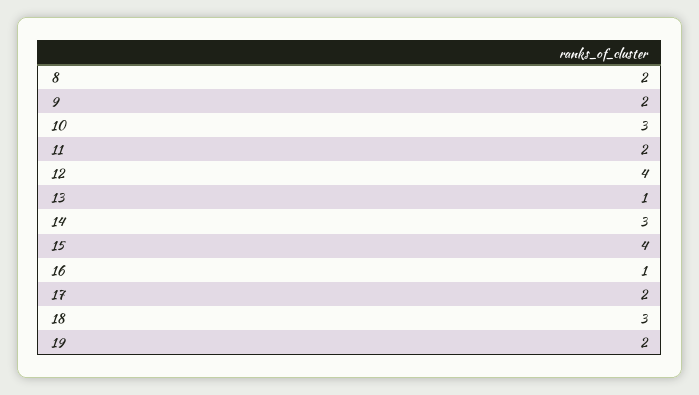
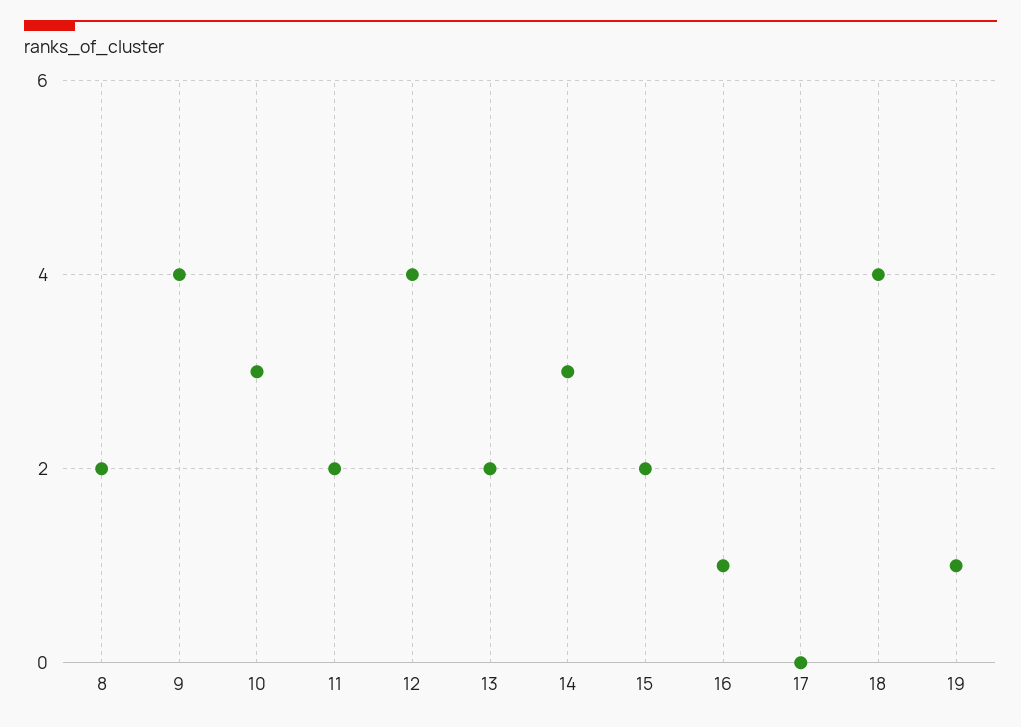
  {
    "8": 2,
-   "9": 2,
+   "9": 4,
    "10": 3,
    "11": 2,
    "12": 4,
-   "13": 1,
+   "13": 2,
    "14": 3,
-   "15": 4,
+   "15": 2,
    "16": 1,
-   "17": 2,
+   "17": 0,
-   "18": 3,
+   "18": 4,
-   "19": 2
+   "19": 1
  }

